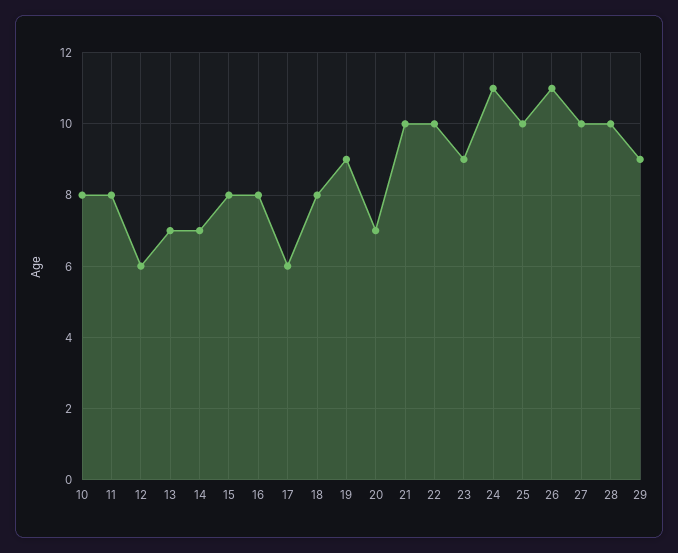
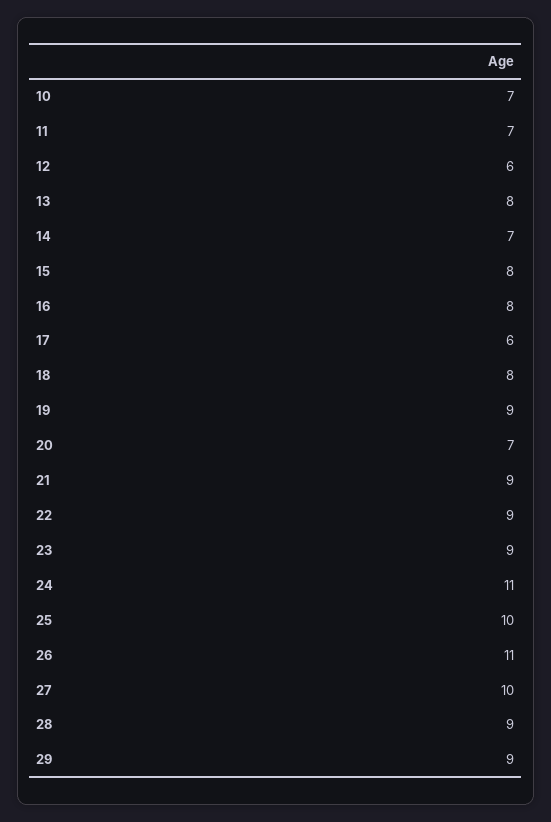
  {
-   "10": 8,
+   "10": 7,
-   "11": 8,
+   "11": 7,
    "12": 6,
-   "13": 7,
+   "13": 8,
    "14": 7,
    "15": 8,
    "16": 8,
    "17": 6,
    "18": 8,
    "19": 9,
    "20": 7,
-   "21": 10,
+   "21": 9,
-   "22": 10,
+   "22": 9,
    "23": 9,
    "24": 11,
    "25": 10,
    "26": 11,
    "27": 10,
-   "28": 10,
+   "28": 9,
    "29": 9
  }

